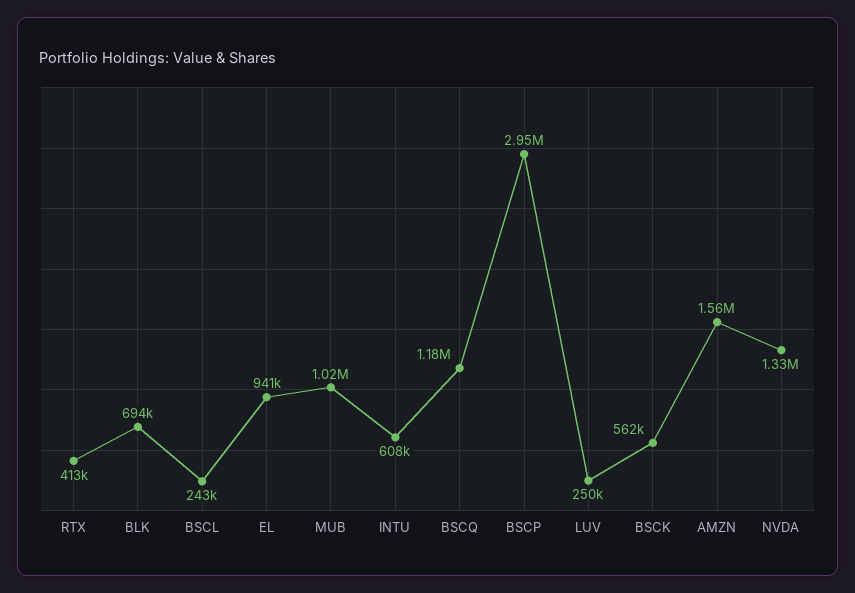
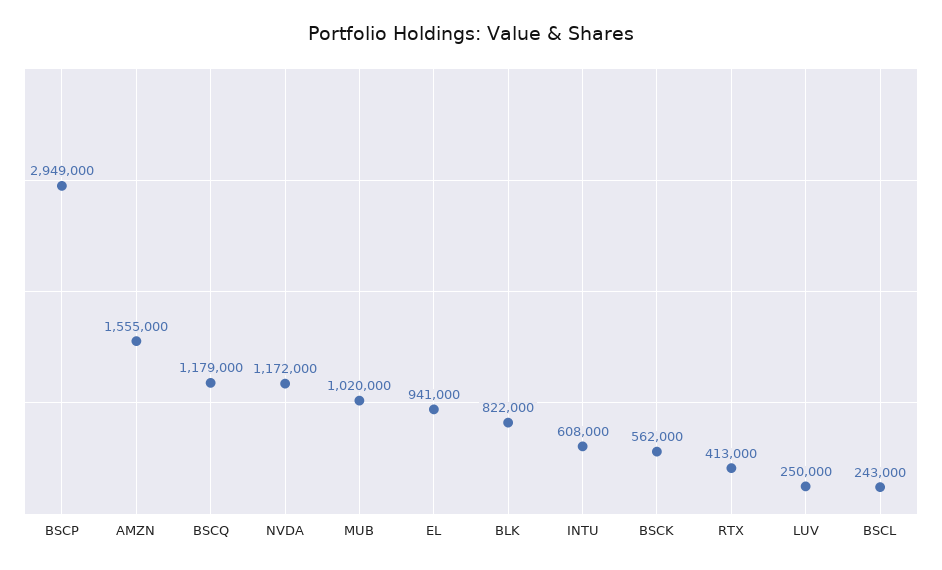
  {
    "RTX": 413000,
-   "BLK": 694000,
+   "BLK": 822000,
    "BSCL": 243000,
    "EL": 941000,
    "MUB": 1020000,
    "INTU": 608000,
    "BSCQ": 1179000,
    "BSCP": 2949000,
    "LUV": 250000,
    "BSCK": 562000,
    "AMZN": 1555000,
-   "NVDA": 1330000
+   "NVDA": 1172000
  }

